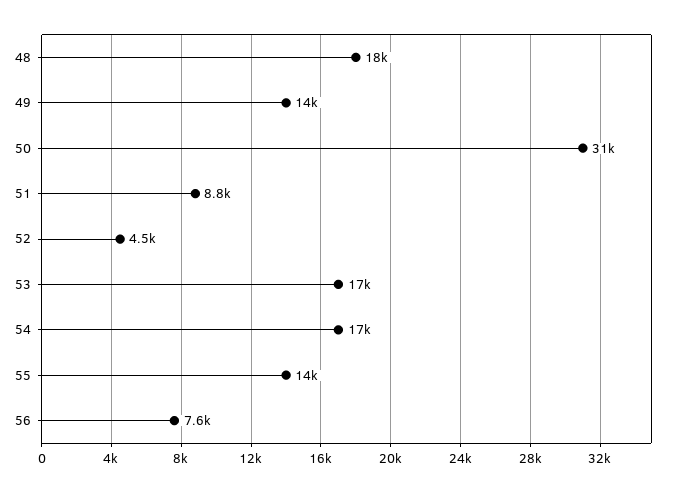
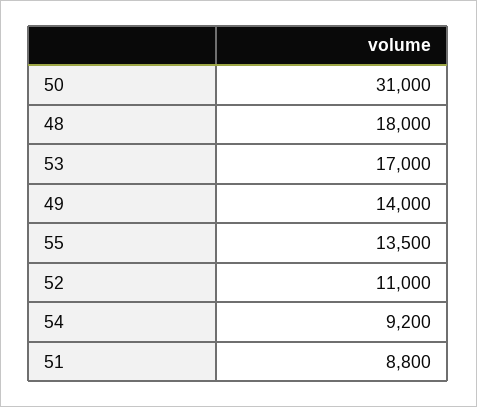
  {
    "48": 18000,
    "49": 14000,
    "50": 31000,
    "51": 8800,
-   "52": 4500,
+   "52": 11000,
    "53": 17000,
-   "54": 17000,
+   "54": 9200,
-   "55": 13500,
+   "55": 13500
-   "56": 7600
  }

